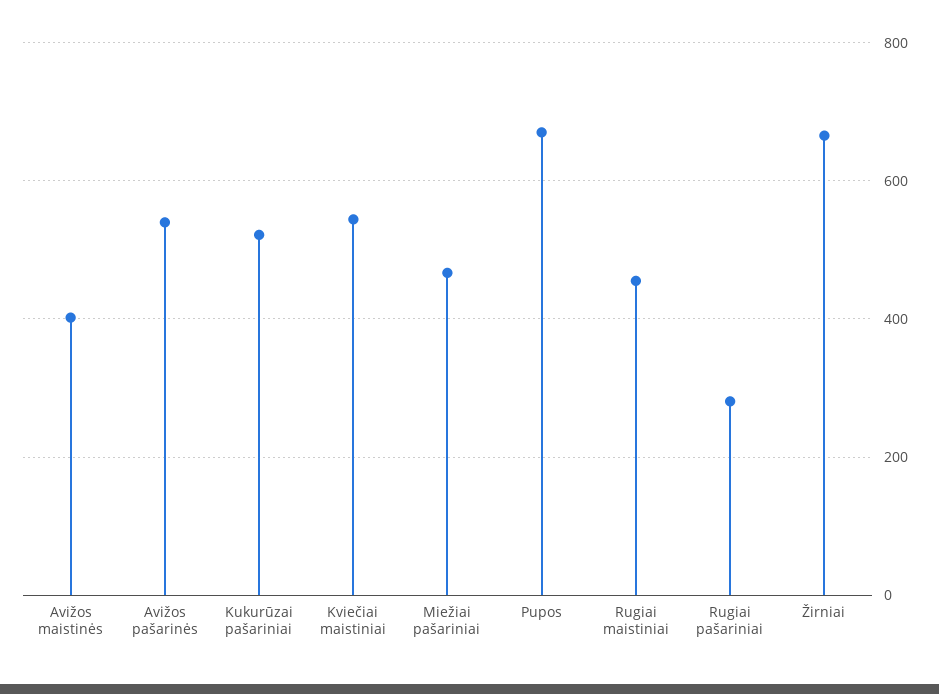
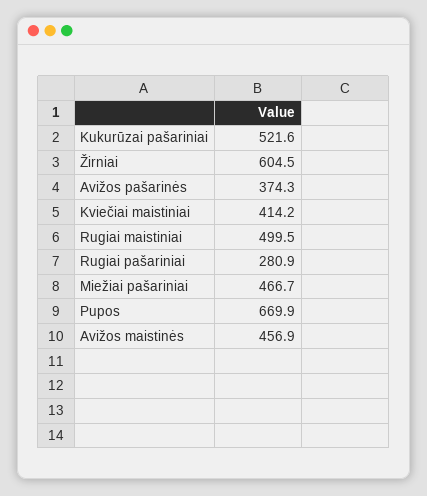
  {
-   "Avižos maistinės": 400,
+   "Avižos maistinės": 456.9,
-   "Avižos pašarinės": 540,
+   "Avižos pašarinės": 374.3,
    "Kukurūzai pašariniai": 521.6,
-   "Kviečiai maistiniai": 540,
+   "Kviečiai maistiniai": 414.2,
    "Miežiai pašariniai": 466.7,
    "Pupos": 669.9,
-   "Rugiai maistiniai": 460,
+   "Rugiai maistiniai": 499.5,
    "Rugiai pašariniai": 280.9,
-   "Žirniai": 660
+   "Žirniai": 604.5
  }

